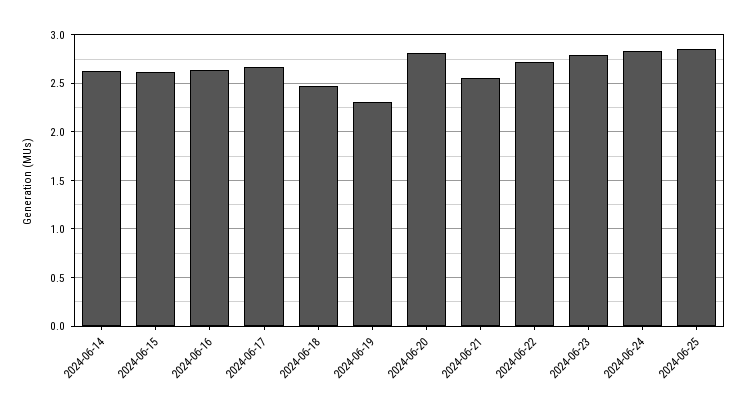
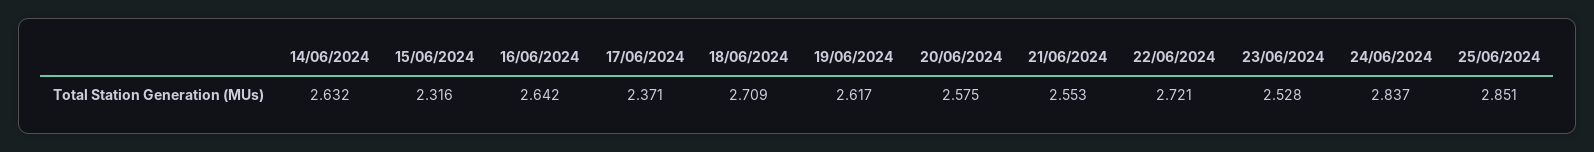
  {
    "2024-06-14": 2.632,
-   "2024-06-15": 2.6,
+   "2024-06-15": 2.316,
    "2024-06-16": 2.642,
-   "2024-06-17": 2.7,
+   "2024-06-17": 2.371,
-   "2024-06-18": 2.5,
+   "2024-06-18": 2.709,
-   "2024-06-19": 2.3,
+   "2024-06-19": 2.617,
-   "2024-06-20": 2.8,
+   "2024-06-20": 2.575,
    "2024-06-21": 2.553,
    "2024-06-22": 2.721,
-   "2024-06-23": 2.8,
+   "2024-06-23": 2.528,
    "2024-06-24": 2.837,
    "2024-06-25": 2.851
  }

